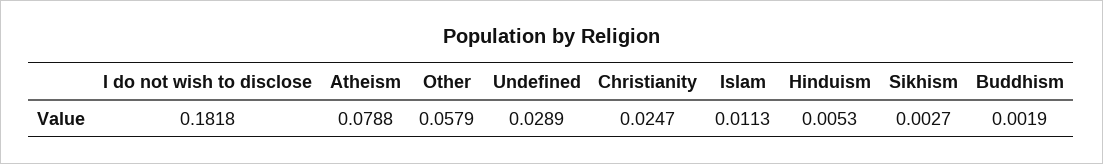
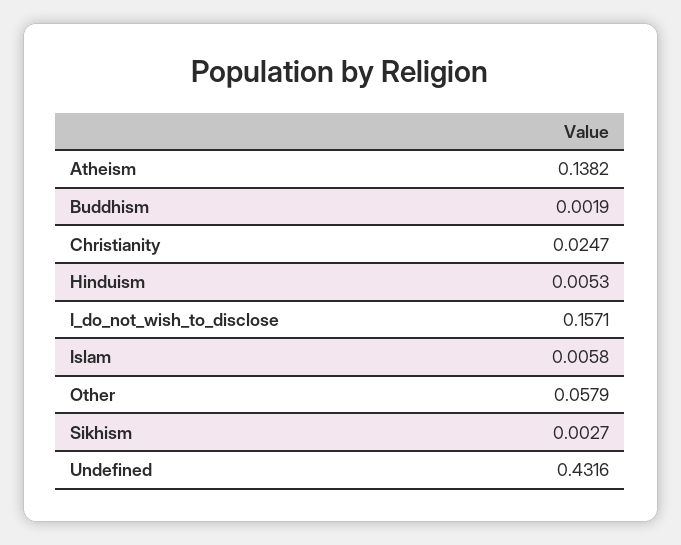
  {
-   "I do not wish to disclose": 0.1818,
+   "I do not wish to disclose": 0.1571,
-   "Atheism": 0.0788,
+   "Atheism": 0.1382,
    "Other": 0.0579,
-   "Undefined": 0.0289,
+   "Undefined": 0.4316,
    "Christianity": 0.0247,
-   "Islam": 0.0113,
+   "Islam": 0.0058,
    "Hinduism": 0.0053,
    "Sikhism": 0.0027,
    "Buddhism": 0.0019
  }

